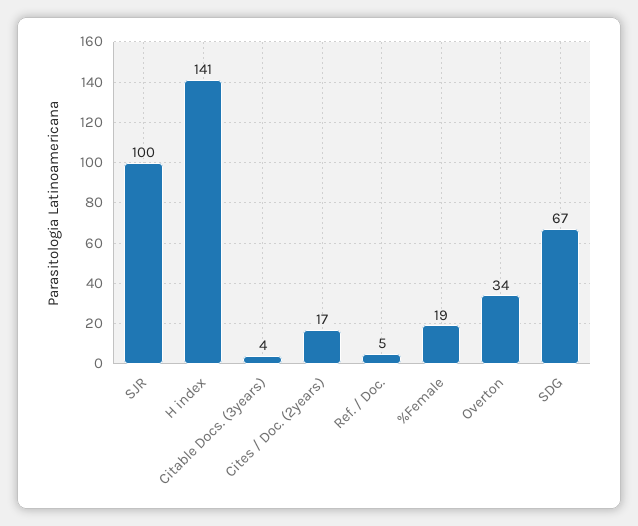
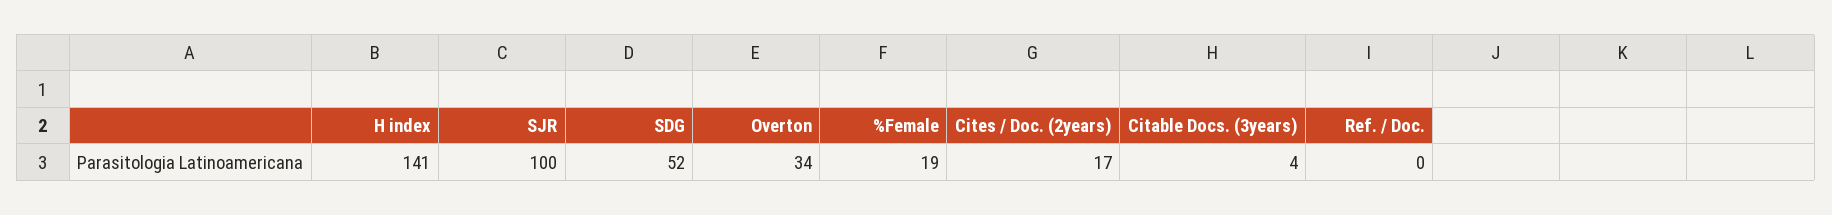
  {
    "SJR": 100,
    "H index": 141,
    "Citable Docs. (3years)": 4,
    "Cites / Doc. (2years)": 17,
-   "Ref. / Doc.": 5,
+   "Ref. / Doc.": 0,
    "%Female": 19,
    "Overton": 34,
-   "SDG": 67
+   "SDG": 52
  }

